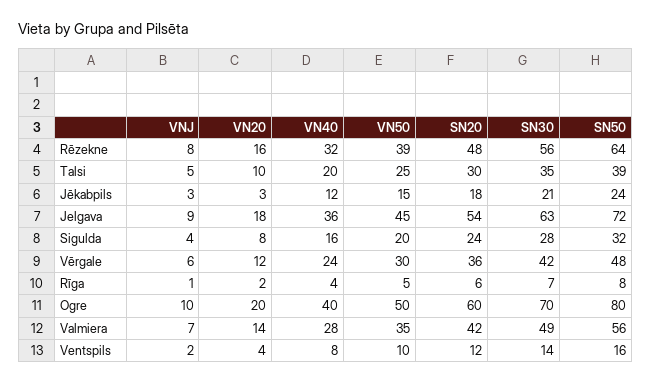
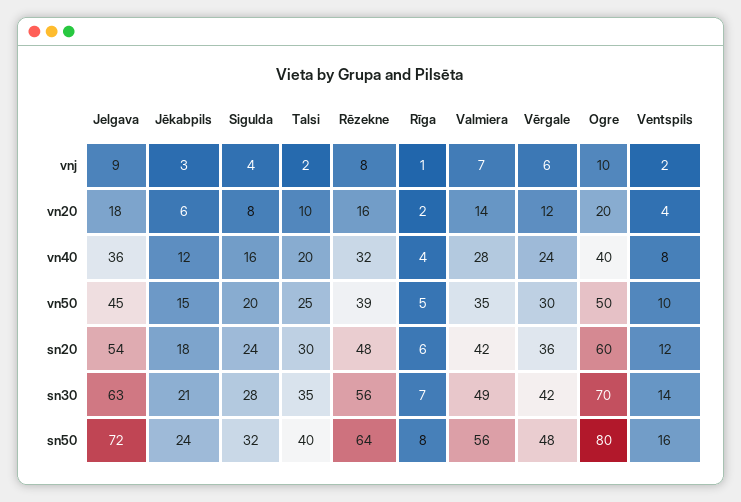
  {
    "VNJ": {
      "Rēzekne": 8,
-     "Talsi": 5,
+     "Talsi": 2,
      "Jēkabpils": 3,
      "Jelgava": 9,
      "Sigulda": 4,
      "Vērgale": 6,
      "Rīga": 1,
      "Ogre": 10,
      "Valmiera": 7,
      "Ventspils": 2
    },
    "VN20": {
      "Rēzekne": 16,
      "Talsi": 10,
-     "Jēkabpils": 3,
+     "Jēkabpils": 6,
      "Jelgava": 18,
      "Sigulda": 8,
      "Vērgale": 12,
      "Rīga": 2,
      "Ogre": 20,
      "Valmiera": 14,
      "Ventspils": 4
    },
    "VN40": {
      "Rēzekne": 32,
      "Talsi": 20,
      "Jēkabpils": 12,
      "Jelgava": 36,
      "Sigulda": 16,
      "Vērgale": 24,
      "Rīga": 4,
      "Ogre": 40,
      "Valmiera": 28,
      "Ventspils": 8
    },
    "VN50": {
      "Rēzekne": 39,
      "Talsi": 25,
      "Jēkabpils": 15,
      "Jelgava": 45,
      "Sigulda": 20,
      "Vērgale": 30,
      "Rīga": 5,
      "Ogre": 50,
      "Valmiera": 35,
      "Ventspils": 10
    },
    "SN20": {
      "Rēzekne": 48,
      "Talsi": 30,
      "Jēkabpils": 18,
      "Jelgava": 54,
      "Sigulda": 24,
      "Vērgale": 36,
      "Rīga": 6,
      "Ogre": 60,
      "Valmiera": 42,
      "Ventspils": 12
    },
    "SN30": {
      "Rēzekne": 56,
      "Talsi": 35,
      "Jēkabpils": 21,
      "Jelgava": 63,
      "Sigulda": 28,
      "Vērgale": 42,
      "Rīga": 7,
      "Ogre": 70,
      "Valmiera": 49,
      "Ventspils": 14
    },
    "SN50": {
      "Rēzekne": 64,
-     "Talsi": 39,
+     "Talsi": 40,
      "Jēkabpils": 24,
      "Jelgava": 72,
      "Sigulda": 32,
      "Vērgale": 48,
      "Rīga": 8,
      "Ogre": 80,
      "Valmiera": 56,
      "Ventspils": 16
    }
  }

